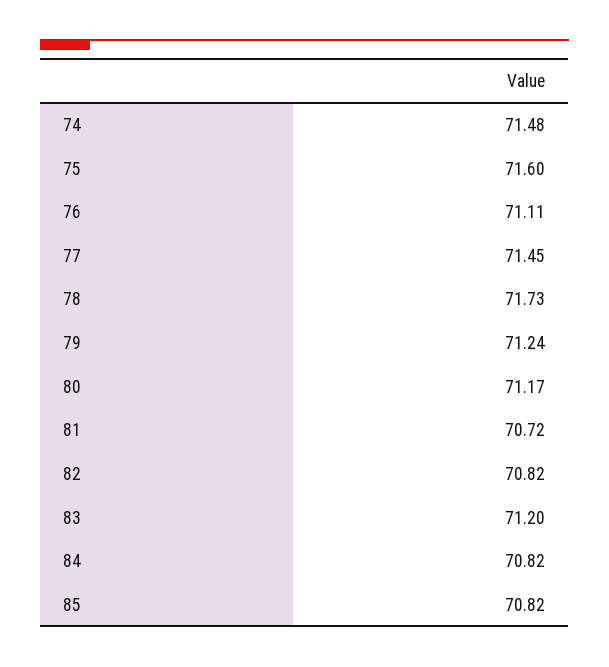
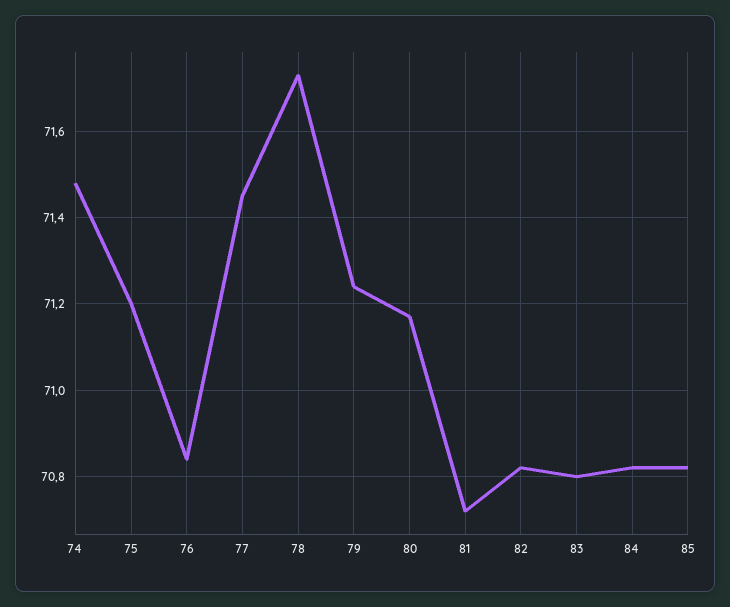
  {
    "74": 71.48,
-   "75": 71.6,
+   "75": 71.2,
-   "76": 71.11,
+   "76": 70.85,
    "77": 71.45,
    "78": 71.73,
    "79": 71.24,
    "80": 71.17,
    "81": 70.72,
    "82": 70.82,
-   "83": 71.2,
+   "83": 70.8,
    "84": 70.82,
    "85": 70.82
  }

